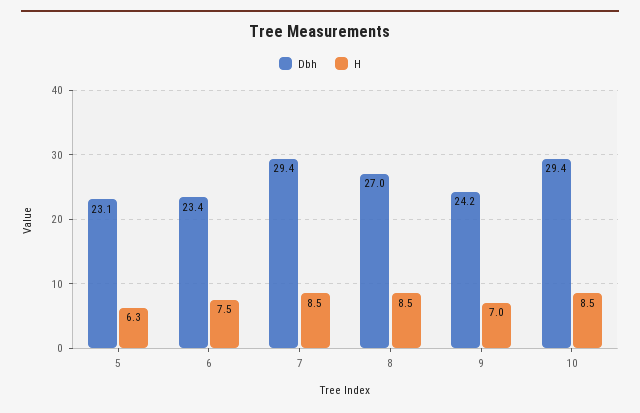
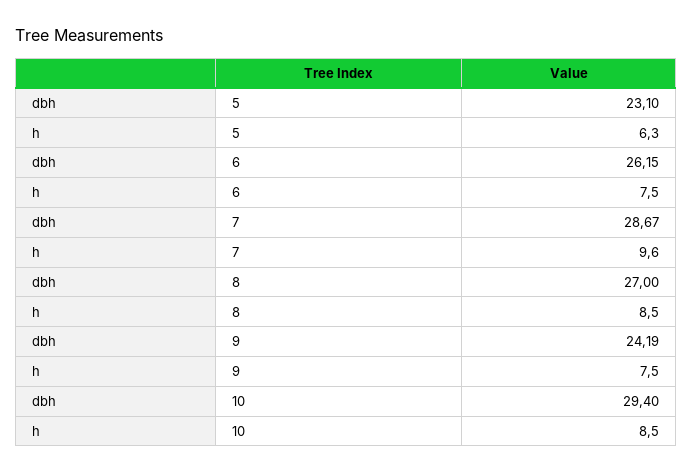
  {
    "Dbh": {
      "5": 23.1,
-     "6": 23.4,
+     "6": 26.15,
-     "7": 29.4,
+     "7": 28.67,
      "8": 27,
      "9": 24.19,
      "10": 29.4
    },
    "H": {
      "5": 6.3,
      "6": 7.5,
-     "7": 8.5,
+     "7": 9.6,
      "8": 8.5,
-     "9": 7,
+     "9": 7.5,
      "10": 8.5
    }
  }

